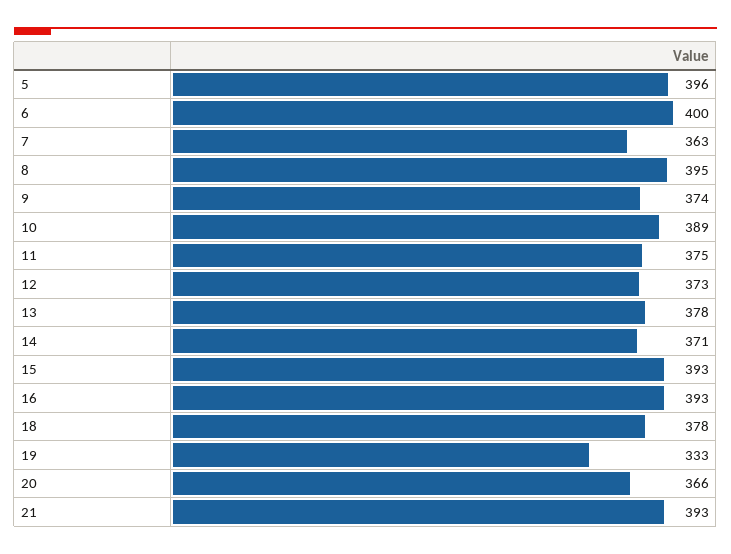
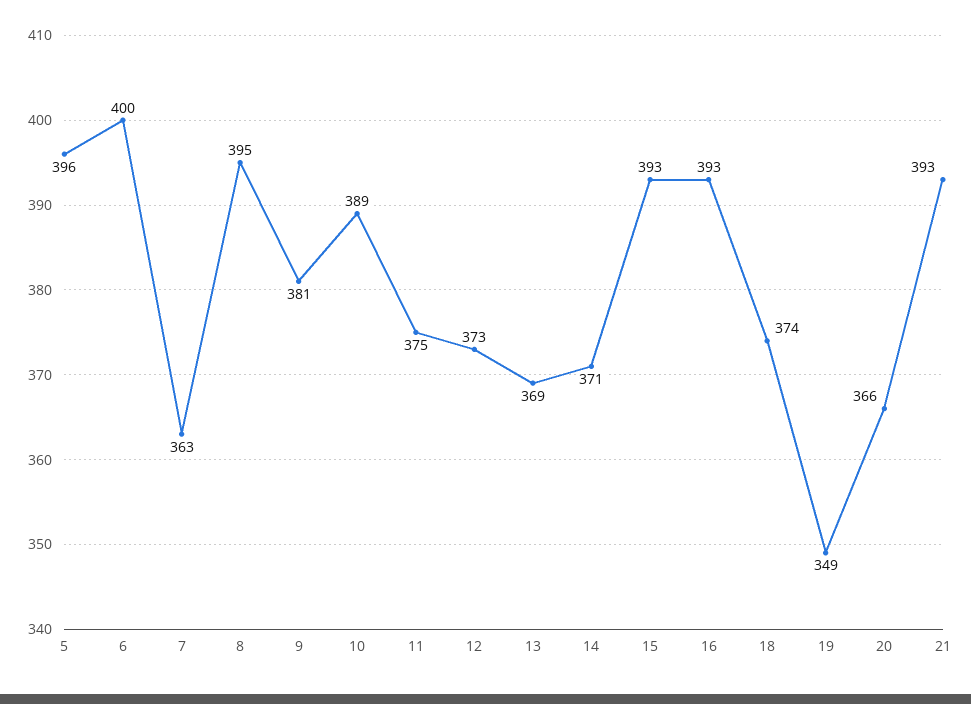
  {
    "5": 396,
    "6": 400,
    "7": 363,
    "8": 395,
-   "9": 374,
+   "9": 381,
    "10": 389,
    "11": 375,
    "12": 373,
-   "13": 378,
+   "13": 369,
    "14": 371,
    "15": 393,
    "16": 393,
-   "18": 378,
+   "18": 374,
-   "19": 333,
+   "19": 349,
    "20": 366,
    "21": 393
  }

